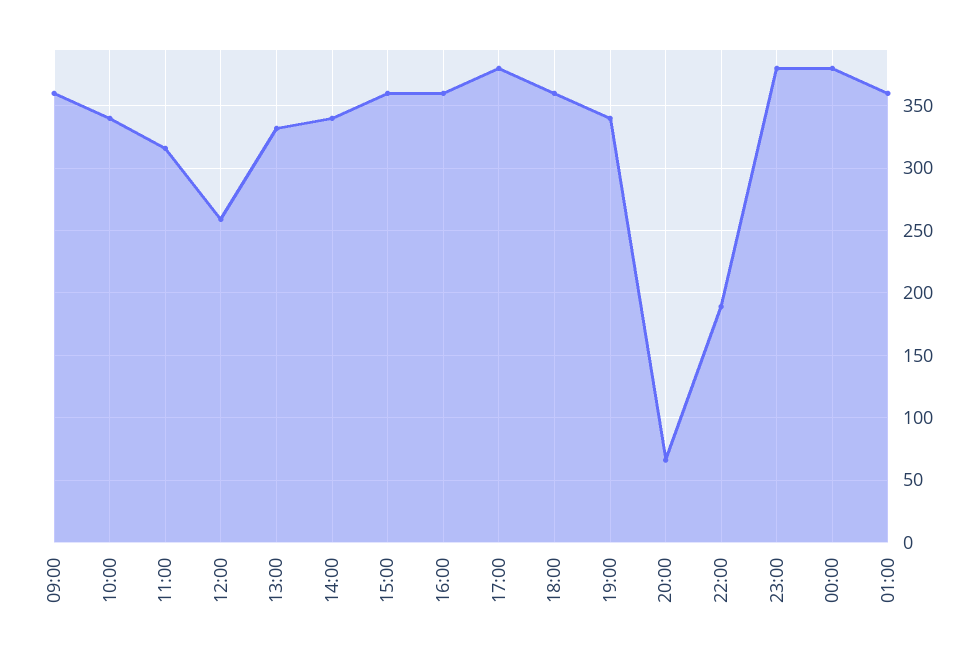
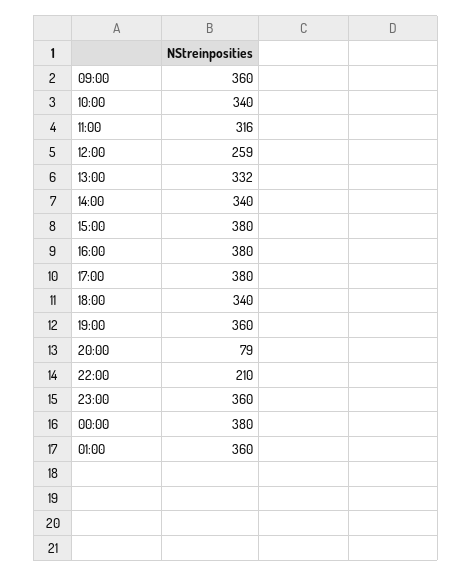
  {
    "09:00": 360,
    "10:00": 340,
    "11:00": 316,
    "12:00": 259,
    "13:00": 332,
    "14:00": 340,
-   "15:00": 360,
+   "15:00": 380,
-   "16:00": 360,
+   "16:00": 380,
    "17:00": 380,
-   "18:00": 360,
+   "18:00": 340,
-   "19:00": 340,
+   "19:00": 360,
-   "20:00": 65,
+   "20:00": 79,
-   "22:00": 190,
+   "22:00": 210,
-   "23:00": 380,
+   "23:00": 360,
    "00:00": 380,
    "01:00": 360
  }

